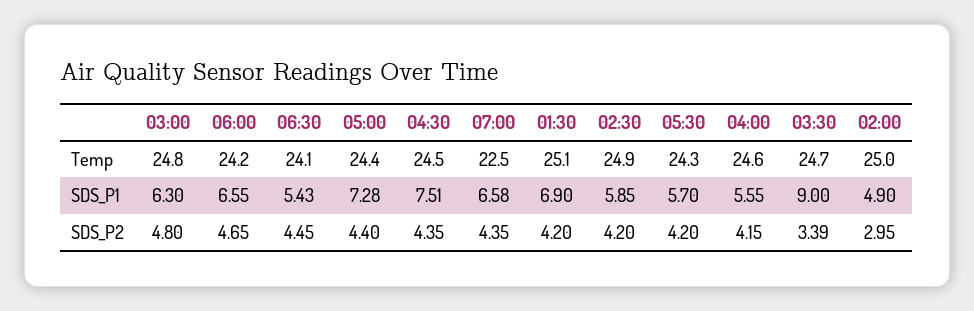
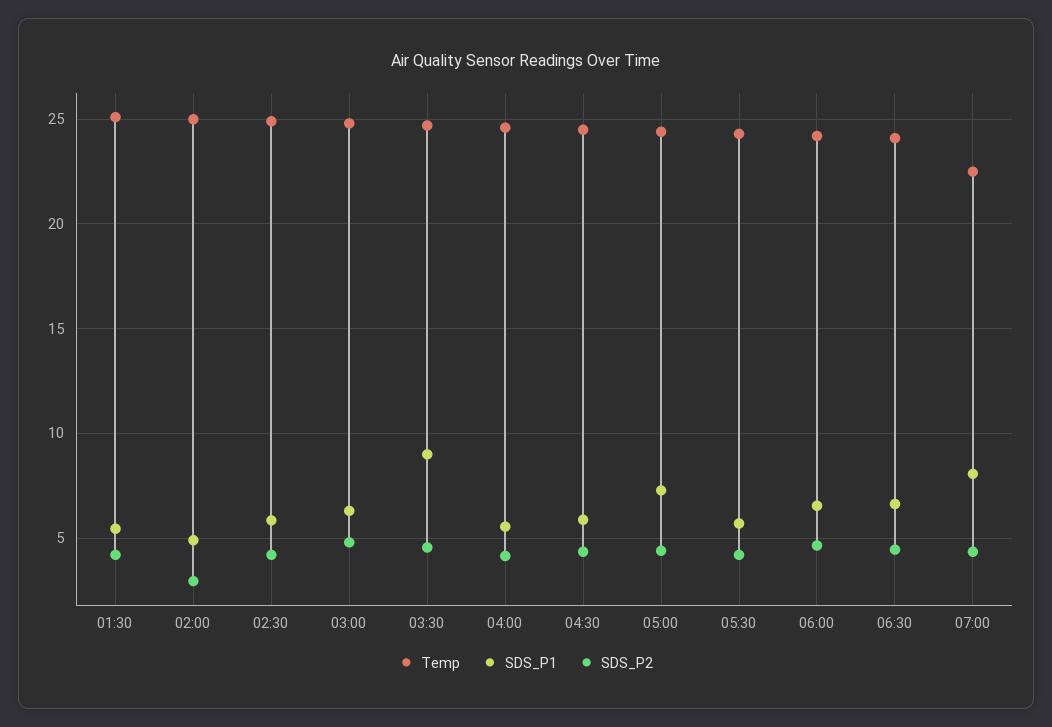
  {
    "Temp": {
      "03:00": 24.8,
      "06:00": 24.2,
      "06:30": 24.1,
      "05:00": 24.4,
      "04:30": 24.5,
      "07:00": 22.5,
      "01:30": 25.1,
      "02:30": 24.9,
      "05:30": 24.3,
      "04:00": 24.6,
      "03:30": 24.7,
      "02:00": 25
    },
    "SDS_P1": {
      "03:00": 6.3,
      "06:00": 6.55,
-     "06:30": 5.43,
+     "06:30": 6.5,
      "05:00": 7.28,
-     "04:30": 7.51,
+     "04:30": 6,
-     "07:00": 6.58,
+     "07:00": 8,
-     "01:30": 6.9,
+     "01:30": 5.5,
      "02:30": 5.85,
      "05:30": 5.7,
      "04:00": 5.55,
      "03:30": 9,
      "02:00": 4.9
    },
    "SDS_P2": {
      "03:00": 4.8,
      "06:00": 4.65,
      "06:30": 4.45,
      "05:00": 4.4,
      "04:30": 4.35,
      "07:00": 4.35,
      "01:30": 4.2,
      "02:30": 4.2,
      "05:30": 4.2,
      "04:00": 4.15,
-     "03:30": 3.39,
+     "03:30": 4.5,
      "02:00": 2.95
    }
  }

